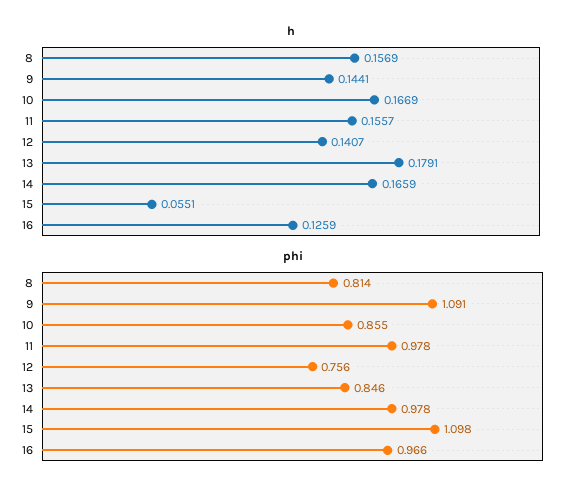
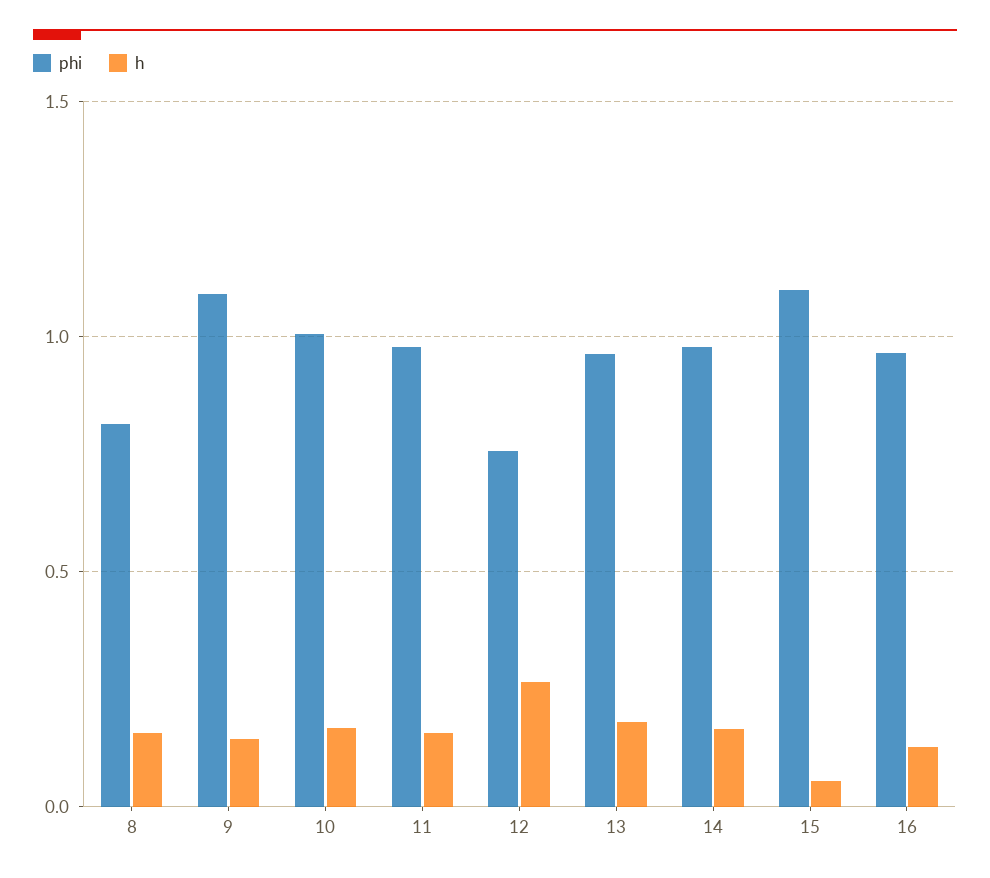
  {
    "h": {
      "8": 0.1569,
      "9": 0.1441,
      "10": 0.1669,
      "11": 0.1557,
-     "12": 0.1407,
+     "12": 0.25,
      "13": 0.1791,
      "14": 0.1659,
      "15": 0.0551,
      "16": 0.1259
    },
    "phi": {
      "8": 0.814,
      "9": 1.091,
-     "10": 0.855,
+     "10": 1,
      "11": 0.978,
      "12": 0.756,
-     "13": 0.846,
+     "13": 0.95,
      "14": 0.978,
      "15": 1.098,
      "16": 0.966
    }
  }

